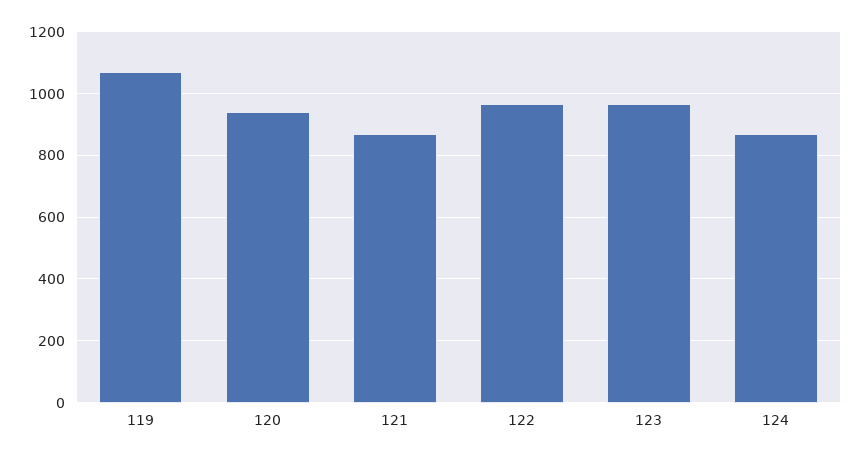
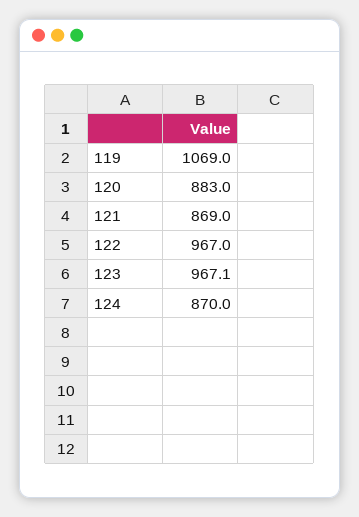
  {
    "119": 1069,
-   "120": 940,
+   "120": 883,
    "121": 869,
    "122": 967,
    "123": 967.1,
    "124": 870
  }

